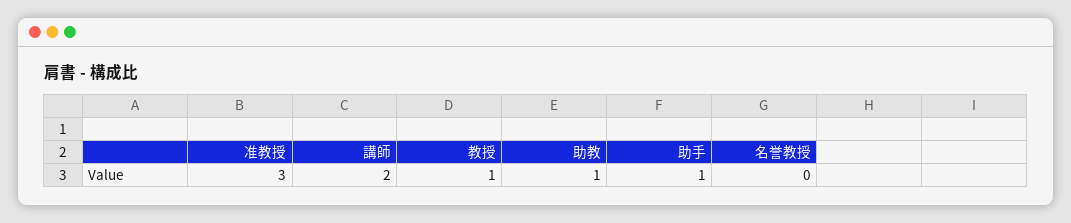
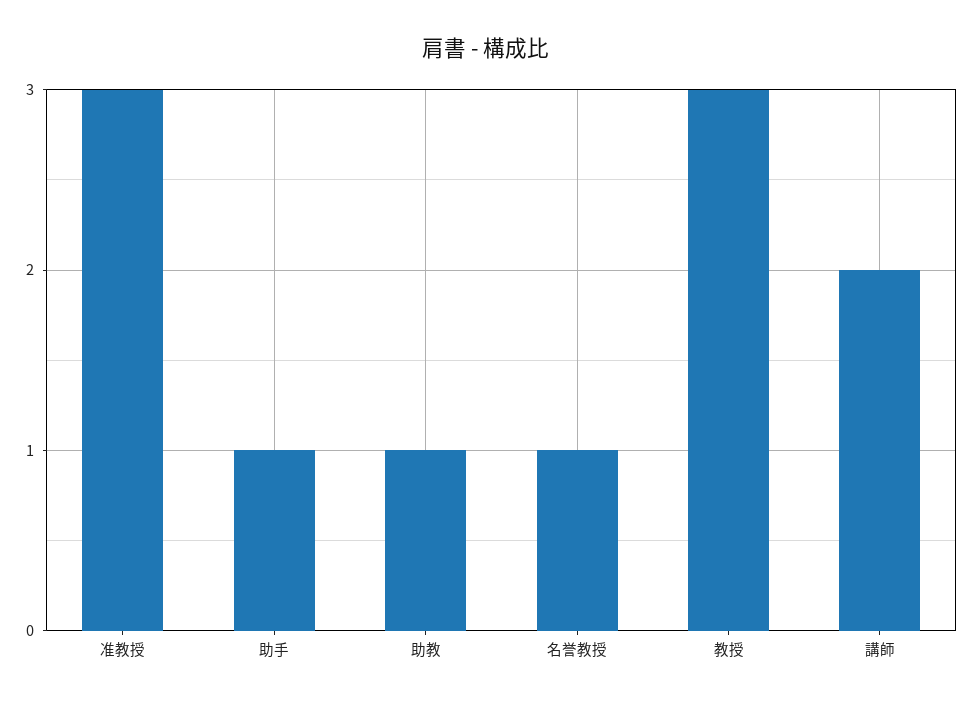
  {
    "准教授": 3,
    "講師": 2,
-   "教授": 1,
+   "教授": 3,
    "助教": 1,
    "助手": 1,
-   "名誉教授": 0
+   "名誉教授": 1
  }

